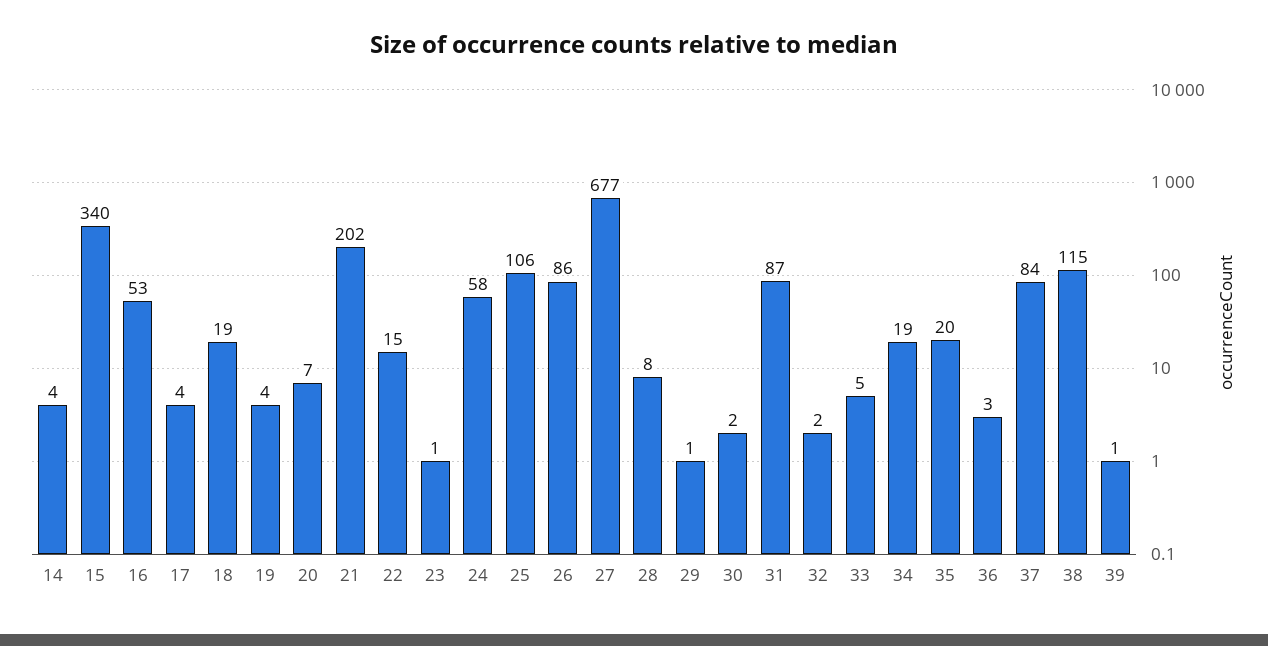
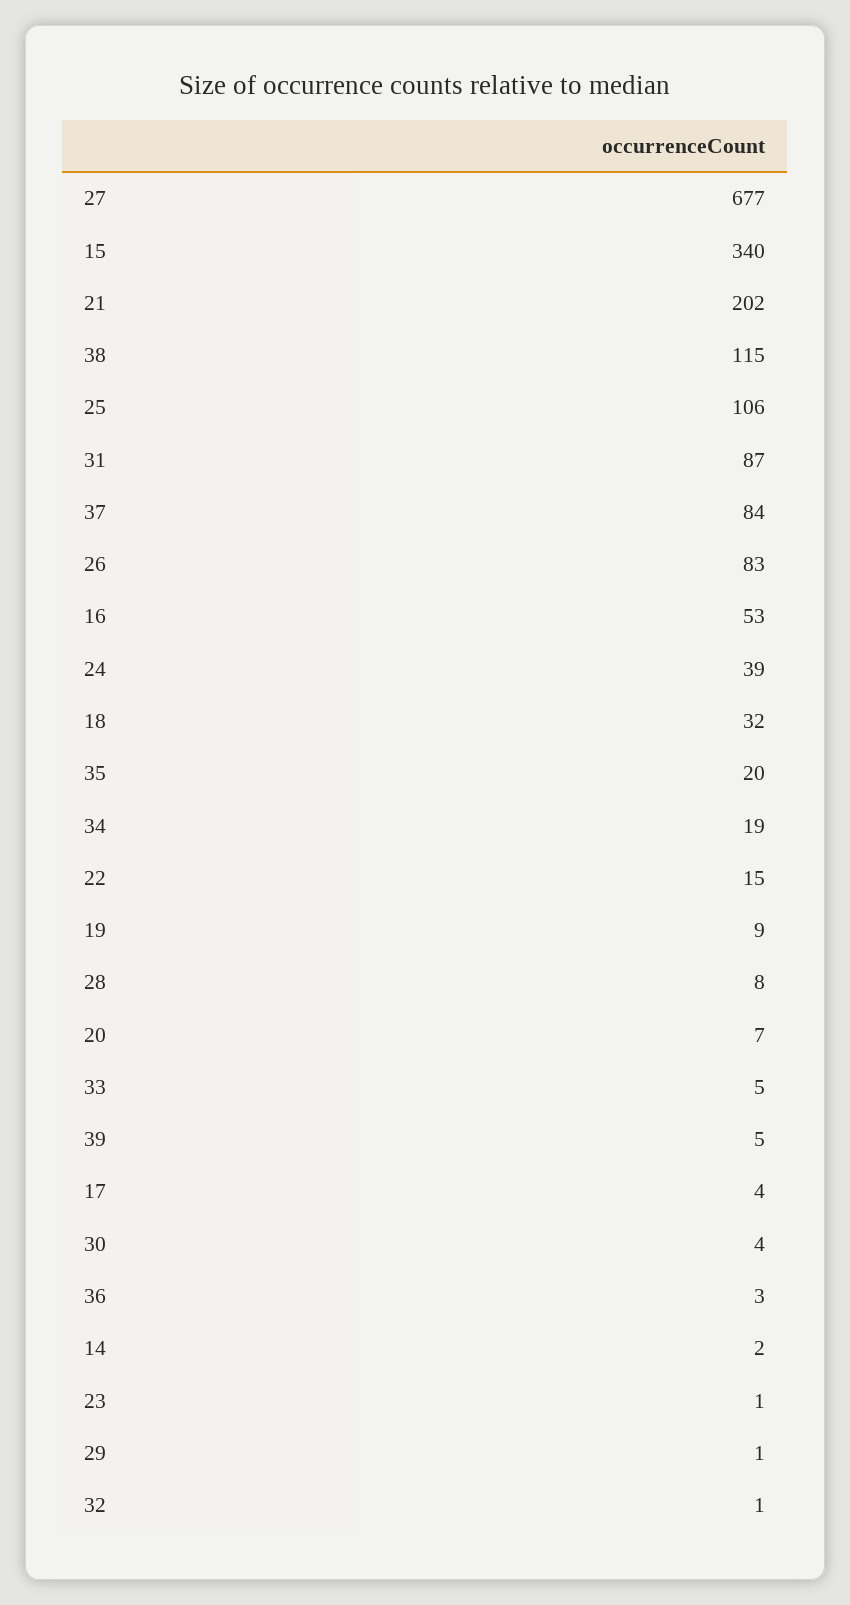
  {
-   "14": 4,
+   "14": 2,
    "15": 340,
    "16": 53,
    "17": 4,
-   "18": 19,
+   "18": 32,
-   "19": 4,
+   "19": 9,
    "20": 7,
    "21": 202,
    "22": 15,
    "23": 1,
-   "24": 58,
+   "24": 39,
    "25": 106,
-   "26": 86,
+   "26": 83,
    "27": 677,
    "28": 8,
    "29": 1,
-   "30": 2,
+   "30": 4,
    "31": 87,
-   "32": 2,
+   "32": 1,
    "33": 5,
    "34": 19,
    "35": 20,
    "36": 3,
    "37": 84,
    "38": 115,
-   "39": 1
+   "39": 5
  }

